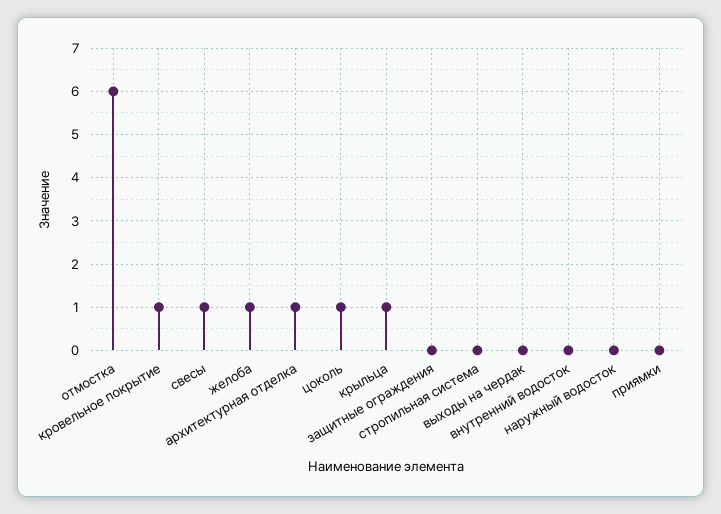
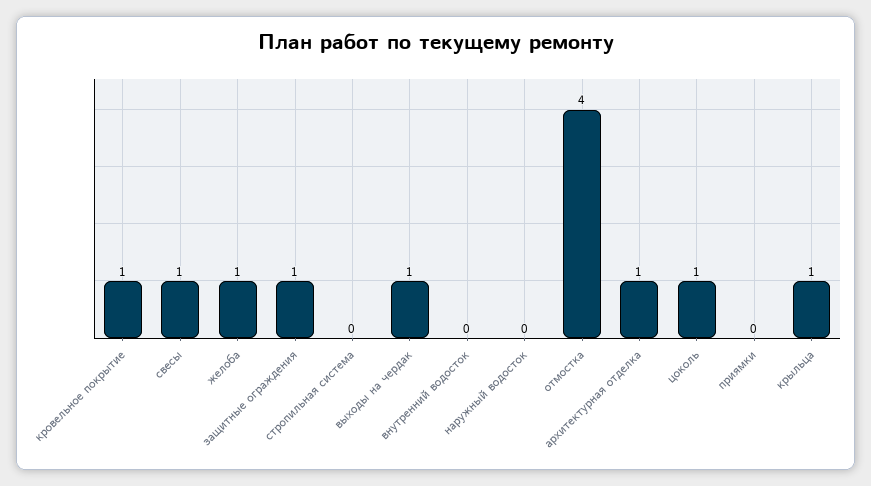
  {
-   "отмостка": 6,
+   "отмостка": 4,
    "кровельное покрытие": 1,
    "свесы": 1,
    "желоба": 1,
    "архитектурная отделка": 1,
    "цоколь": 1,
    "крыльца": 1,
-   "защитные ограждения": 0,
+   "защитные ограждения": 1,
    "стропильная система": 0,
-   "выходы на чердак": 0,
+   "выходы на чердак": 1,
    "внутренний водосток": 0,
    "наружный водосток": 0,
    "приямки": 0
  }

